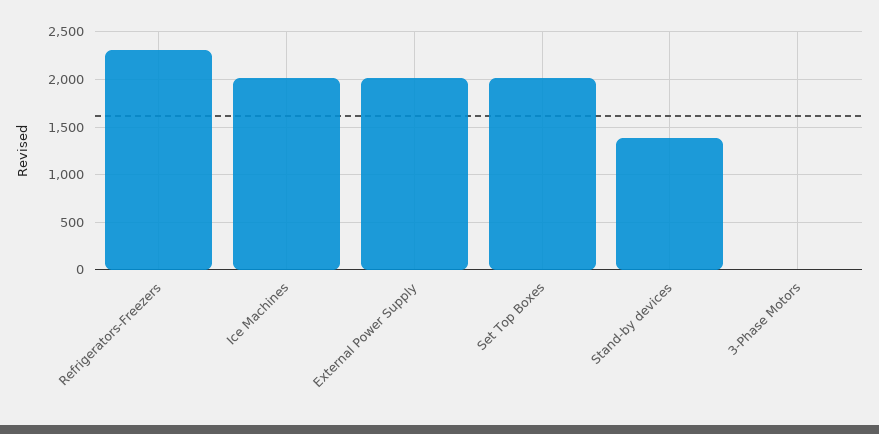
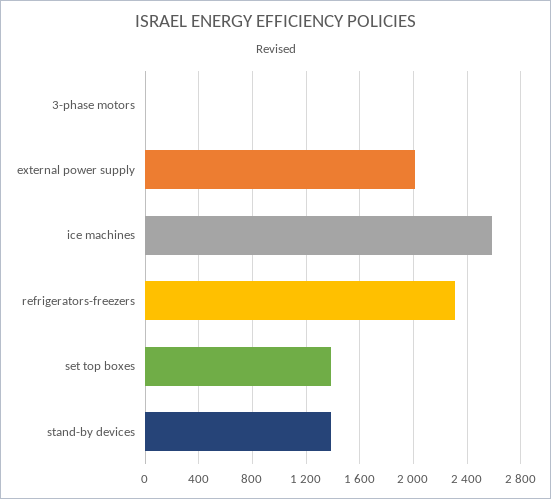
  {
    "Refrigerators-Freezers": 2300,
-   "Ice Machines": 2000,
+   "Ice Machines": 2600,
    "External Power Supply": 2000,
-   "Set Top Boxes": 2000,
+   "Set Top Boxes": 1400,
    "Stand-by devices": 1400,
    "3-Phase Motors": 0
  }

